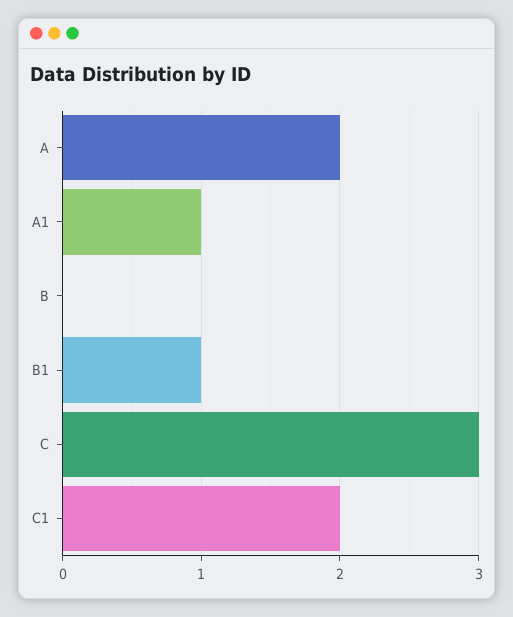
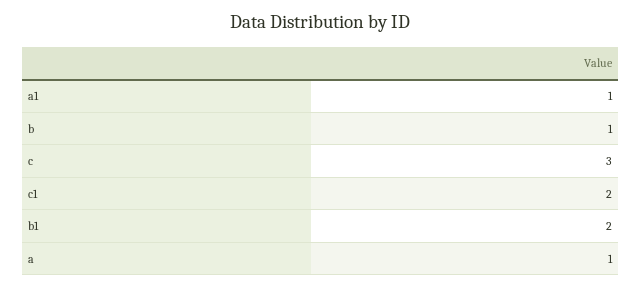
  {
-   "A": 2,
+   "A": 1,
    "A1": 1,
-   "B": 0,
+   "B": 1,
-   "B1": 1,
+   "B1": 2,
    "C": 3,
    "C1": 2
  }

